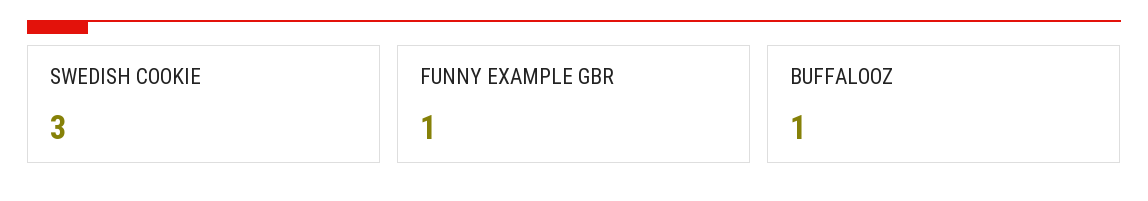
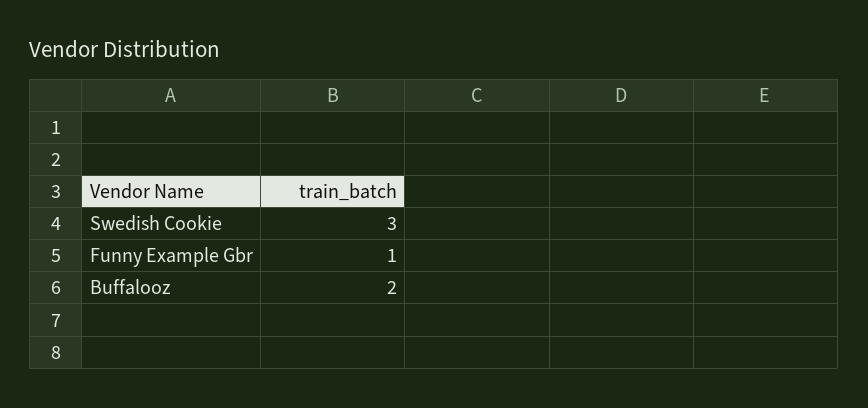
  {
    "SWEDISH COOKIE": 3,
    "FUNNY EXAMPLE GBR": 1,
-   "BUFFALOOZ": 1
+   "BUFFALOOZ": 2
  }

